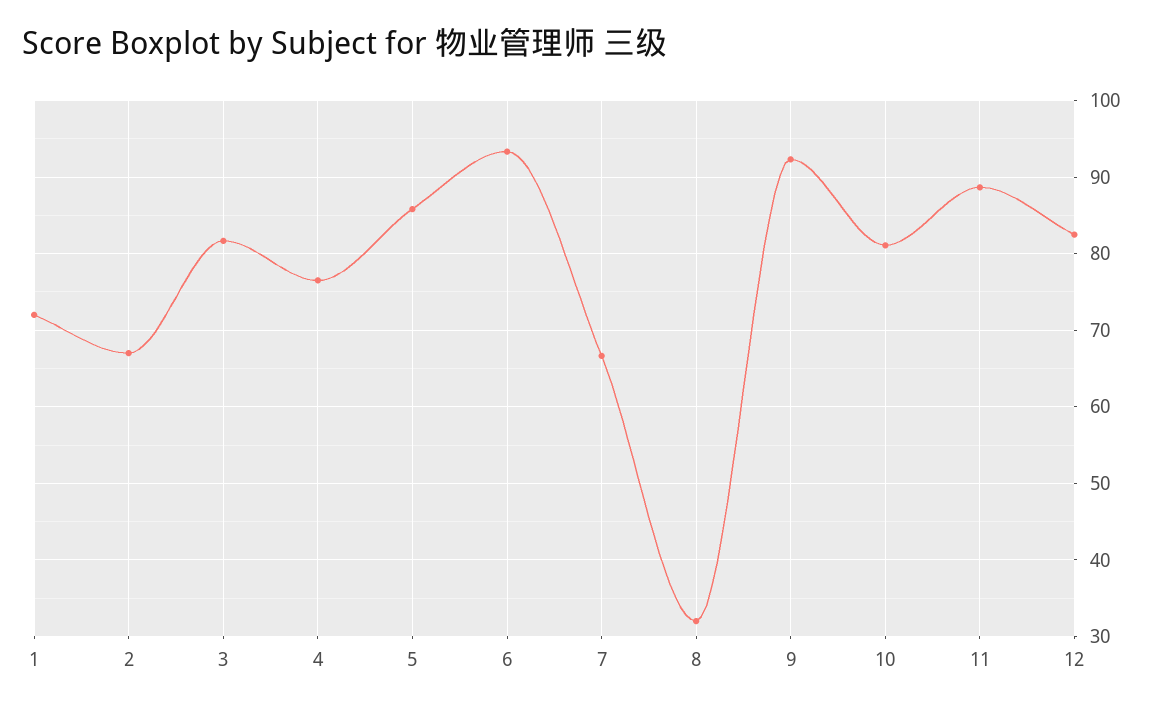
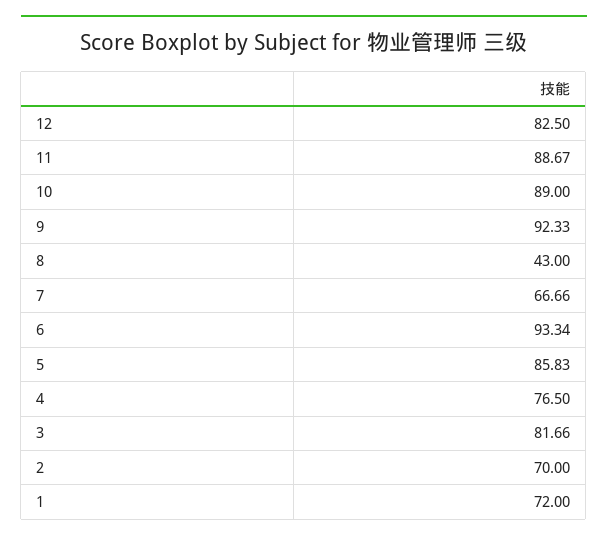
  {
    "1": 72,
-   "2": 67,
+   "2": 70,
    "3": 81.66,
    "4": 76.5,
    "5": 85.83,
    "6": 93.34,
    "7": 66.66,
-   "8": 32,
+   "8": 43,
    "9": 92.33,
-   "10": 81,
+   "10": 89,
    "11": 88.67,
    "12": 82.5
  }

